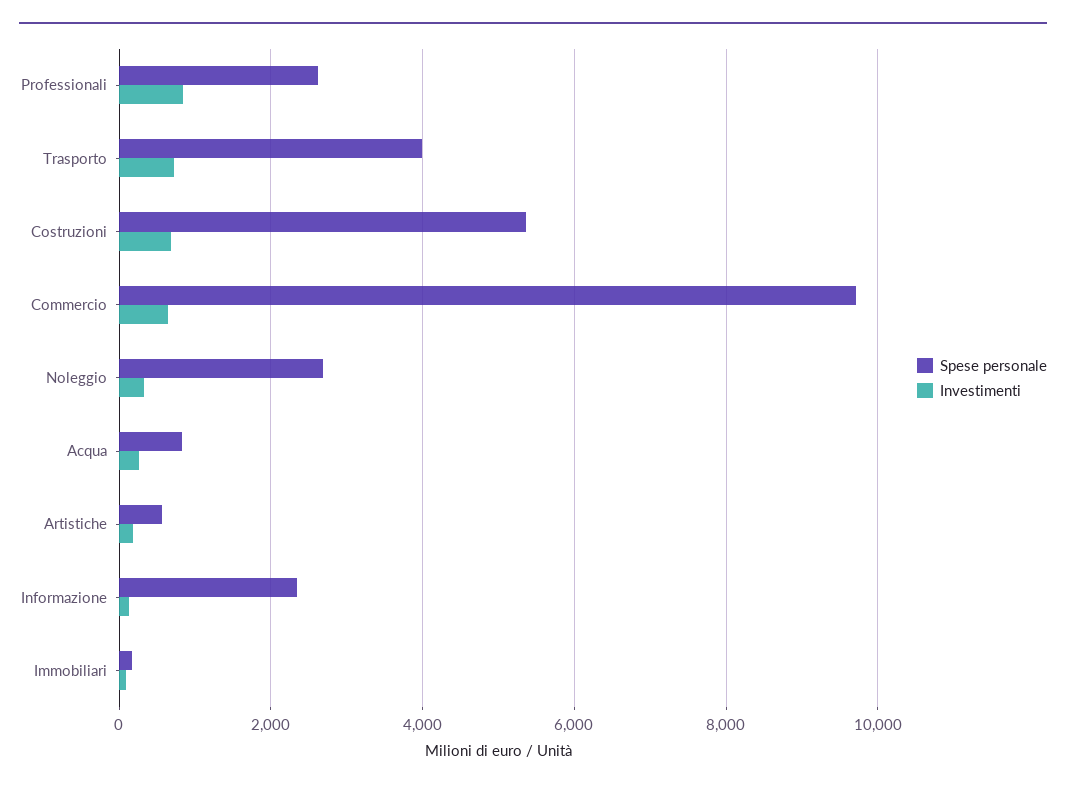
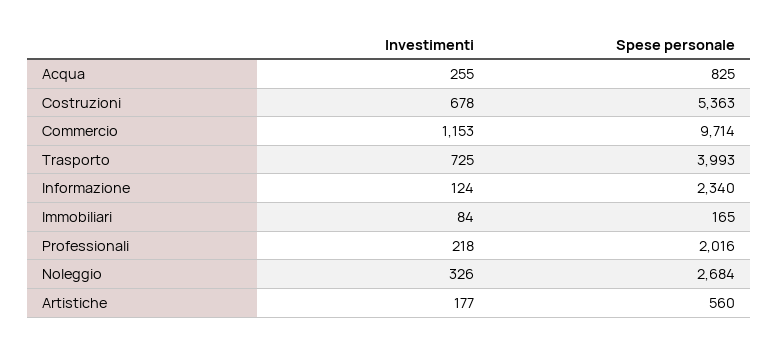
  {
    "Spese personale": {
-     "Professionali": 2600,
+     "Professionali": 2016,
      "Trasporto": 3993,
      "Costruzioni": 5363,
      "Commercio": 9714,
      "Noleggio": 2684,
      "Acqua": 825,
      "Artistiche": 560,
      "Informazione": 2340,
      "Immobiliari": 165
    },
    "Investimenti": {
-     "Professionali": 800,
+     "Professionali": 218,
      "Trasporto": 725,
      "Costruzioni": 678,
-     "Commercio": 600,
+     "Commercio": 1153,
      "Noleggio": 326,
      "Acqua": 255,
      "Artistiche": 177,
      "Informazione": 124,
      "Immobiliari": 84
    }
  }

